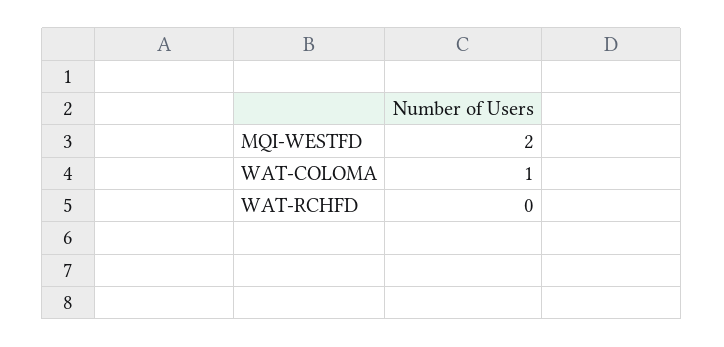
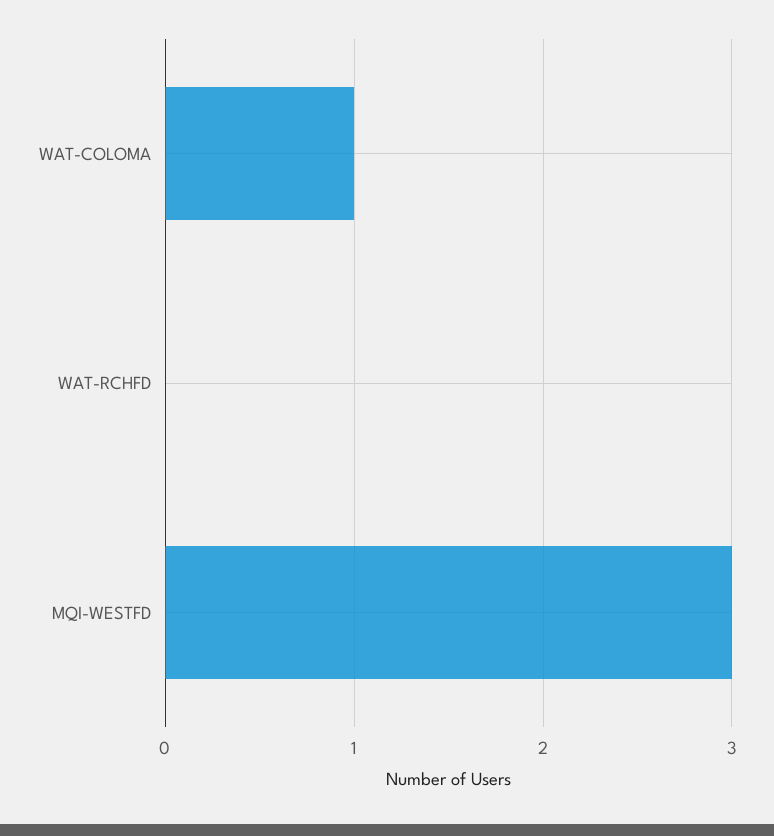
  {
-   "MQI-WESTFD": 2,
+   "MQI-WESTFD": 3,
    "WAT-COLOMA": 1,
    "WAT-RCHFD": 0
  }

